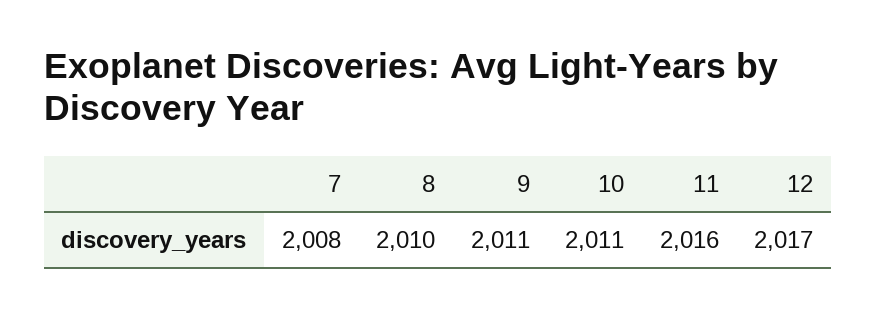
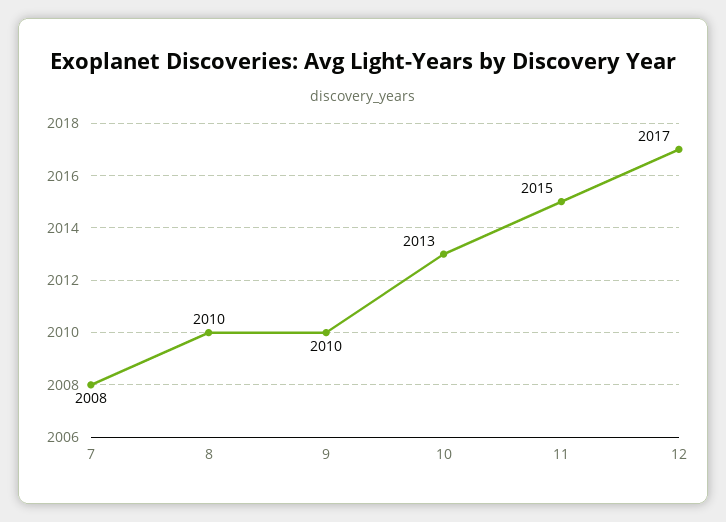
  {
    "7": 2008,
    "8": 2010,
-   "9": 2011,
+   "9": 2010,
-   "10": 2011,
+   "10": 2013,
-   "11": 2016,
+   "11": 2015,
    "12": 2017
  }

